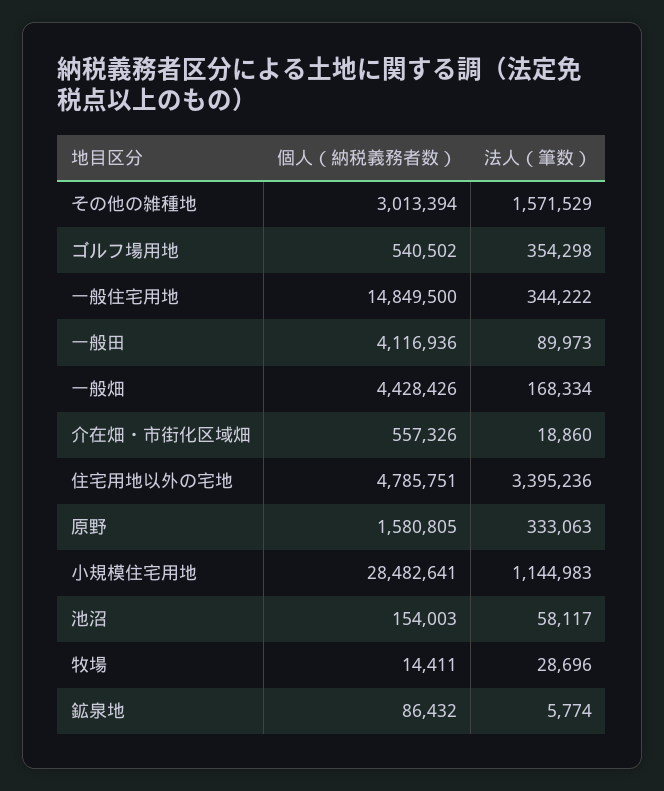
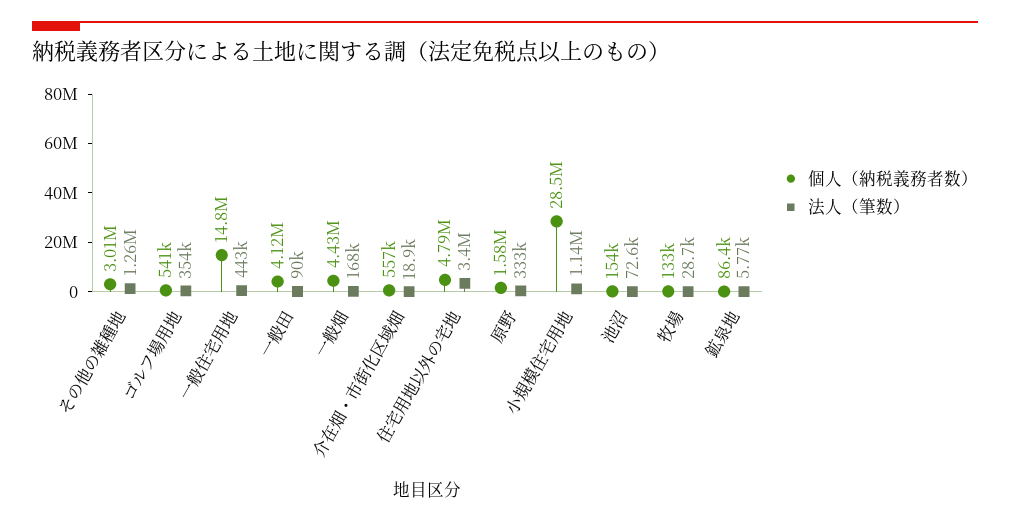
  {
    "個人（納税義務者数）": {
      "その他の雑種地": 3013394,
      "ゴルフ場用地": 540502,
      "一般住宅用地": 14849500,
      "一般田": 4116936,
      "一般畑": 4428426,
      "介在畑・市街化区域畑": 557326,
      "住宅用地以外の宅地": 4785751,
      "原野": 1580805,
      "小規模住宅用地": 28482641,
      "池沼": 154003,
-     "牧場": 14411,
+     "牧場": 133000,
      "鉱泉地": 86432
    },
    "法人（筆数）": {
-     "その他の雑種地": 1571529,
+     "その他の雑種地": 1260000,
      "ゴルフ場用地": 354298,
-     "一般住宅用地": 344222,
+     "一般住宅用地": 443000,
      "一般田": 89973,
      "一般畑": 168334,
      "介在畑・市街化区域畑": 18860,
      "住宅用地以外の宅地": 3395236,
      "原野": 333063,
      "小規模住宅用地": 1144983,
-     "池沼": 58117,
+     "池沼": 72600,
      "牧場": 28696,
      "鉱泉地": 5774
    }
  }

